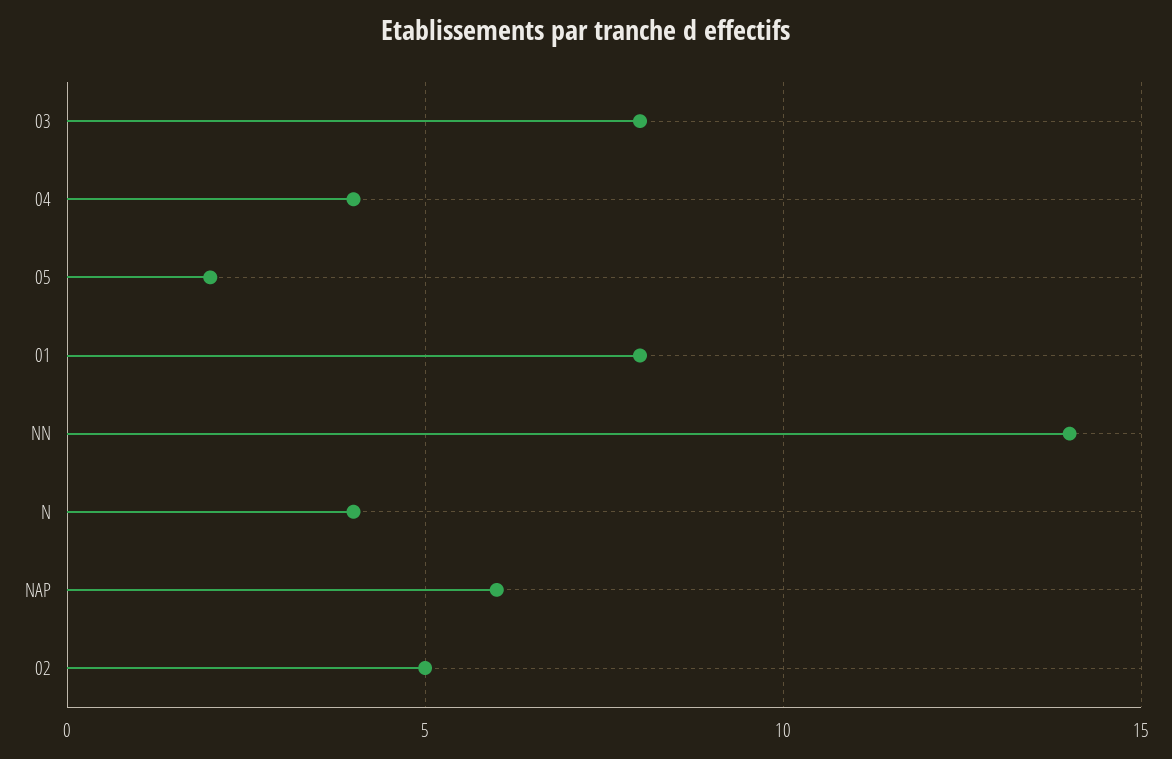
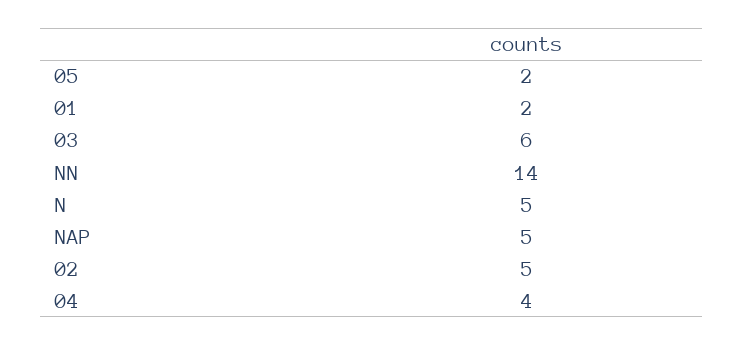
  {
-   "03": 8,
+   "03": 6,
    "04": 4,
    "05": 2,
-   "01": 8,
+   "01": 2,
    "NN": 14,
-   "N": 4,
+   "N": 5,
-   "NAP": 6,
+   "NAP": 5,
    "02": 5
  }

